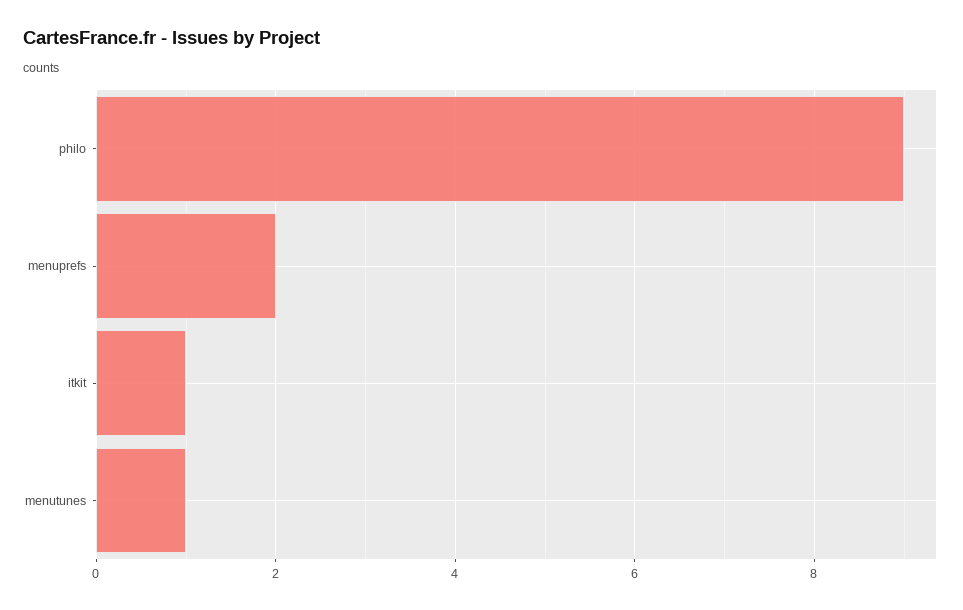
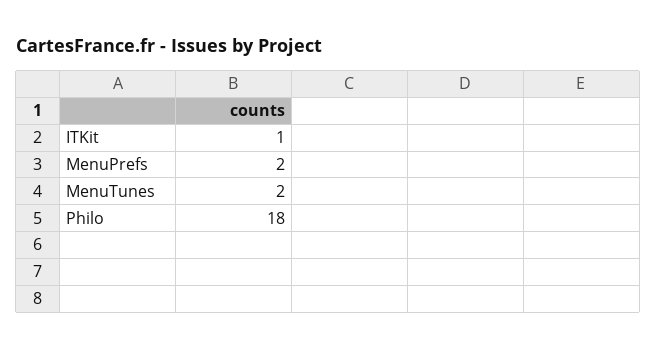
  {
-   "philo": 9,
+   "philo": 18,
    "menuprefs": 2,
    "itkit": 1,
-   "menutunes": 1
+   "menutunes": 2
  }

